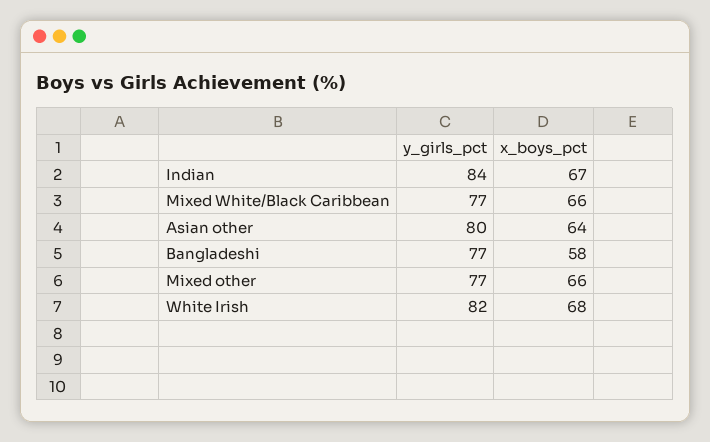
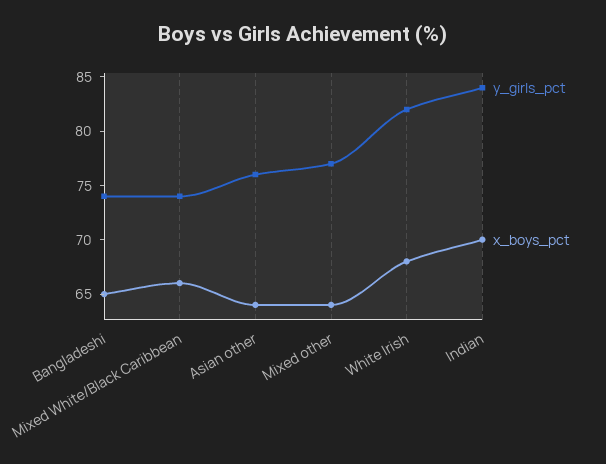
  {
    "y_girls_pct": {
      "Indian": 84,
-     "Mixed White/Black Caribbean": 77,
+     "Mixed White/Black Caribbean": 74,
-     "Asian other": 80,
+     "Asian other": 76,
-     "Bangladeshi": 77,
+     "Bangladeshi": 74,
      "Mixed other": 77,
      "White Irish": 82
    },
    "x_boys_pct": {
-     "Indian": 67,
+     "Indian": 70,
      "Mixed White/Black Caribbean": 66,
      "Asian other": 64,
-     "Bangladeshi": 58,
+     "Bangladeshi": 65,
-     "Mixed other": 66,
+     "Mixed other": 64,
      "White Irish": 68
    }
  }

